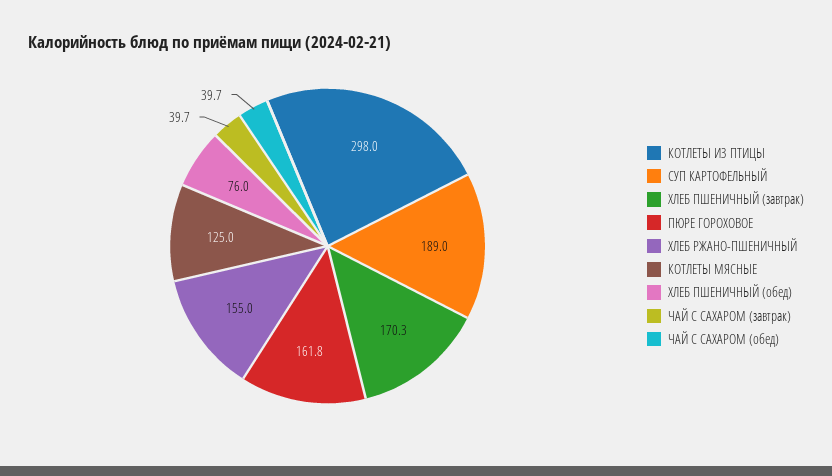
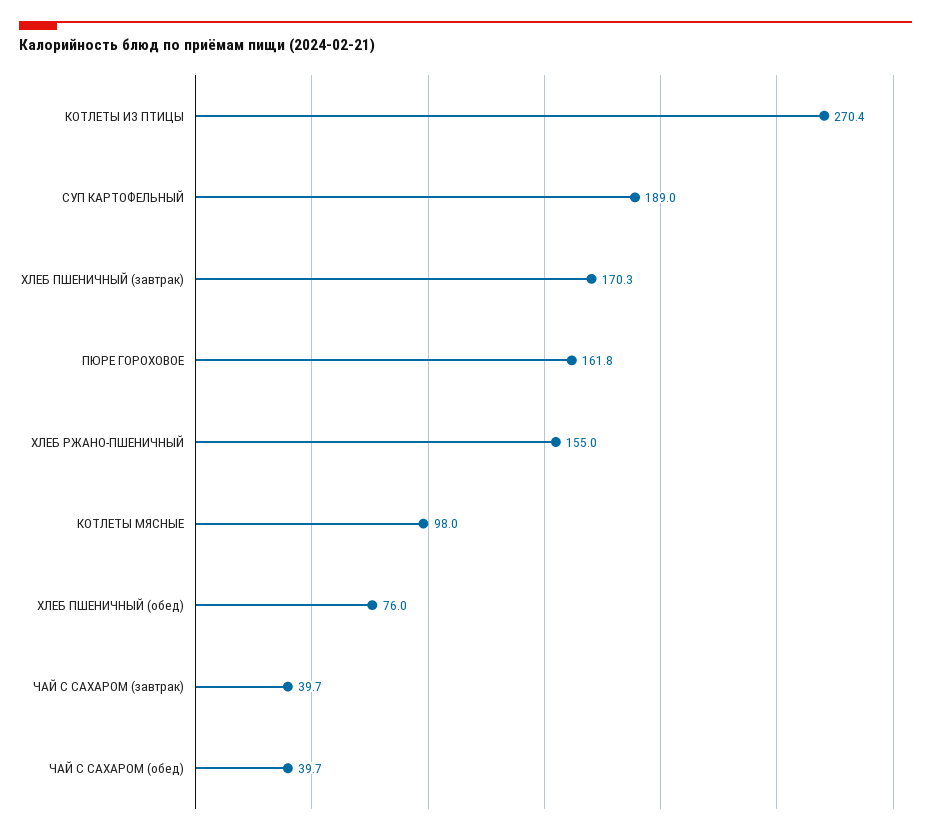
  {
-   "КОТЛЕТЫ ИЗ ПТИЦЫ": 298,
+   "КОТЛЕТЫ ИЗ ПТИЦЫ": 270.4,
    "СУП КАРТОФЕЛЬНЫЙ": 189,
    "ХЛЕБ ПШЕНИЧНЫЙ (завтрак)": 170.3,
    "ПЮРЕ ГОРОХОВОЕ": 161.8,
    "ХЛЕБ РЖАНО-ПШЕНИЧНЫЙ": 155,
-   "КОТЛЕТЫ МЯСНЫЕ": 125,
+   "КОТЛЕТЫ МЯСНЫЕ": 98,
    "ХЛЕБ ПШЕНИЧНЫЙ (обед)": 76,
    "ЧАЙ С САХАРОМ (завтрак)": 39.7,
    "ЧАЙ С САХАРОМ (обед)": 39.7
  }

